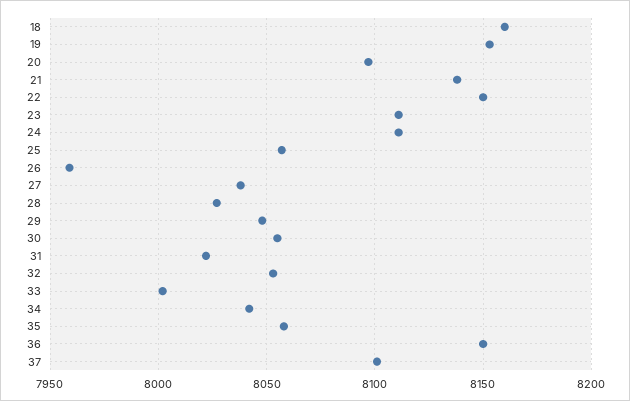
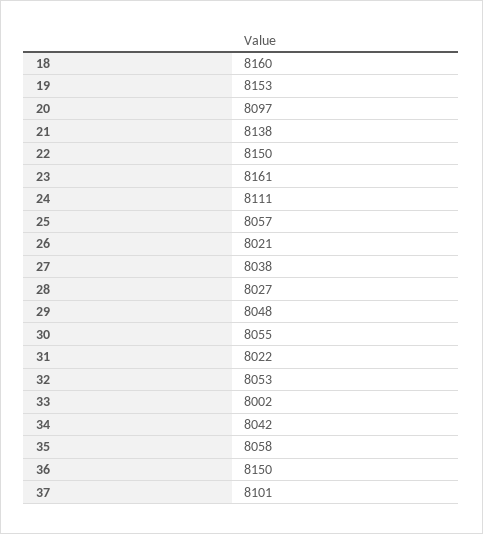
  {
    "18": 8160,
    "19": 8153,
    "20": 8097,
    "21": 8138,
    "22": 8150,
-   "23": 8110,
+   "23": 8161,
    "24": 8111,
    "25": 8057,
-   "26": 7960,
+   "26": 8021,
    "27": 8038,
    "28": 8027,
    "29": 8048,
    "30": 8055,
    "31": 8022,
    "32": 8053,
    "33": 8002,
    "34": 8042,
    "35": 8058,
    "36": 8150,
    "37": 8101
  }

